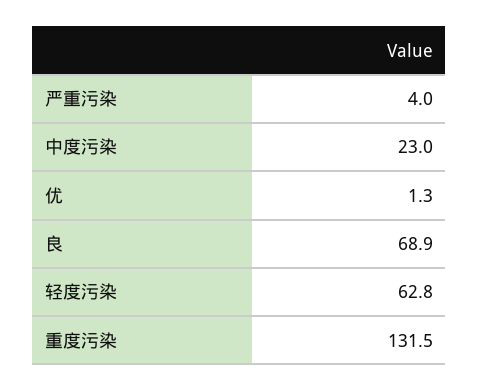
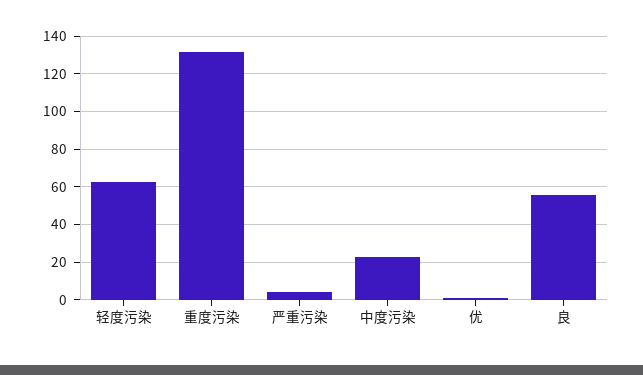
  {
    "严重污染": 4,
    "中度污染": 23,
    "优": 1.3,
-   "良": 68.9,
+   "良": 55,
    "轻度污染": 62.8,
    "重度污染": 131.5
  }

